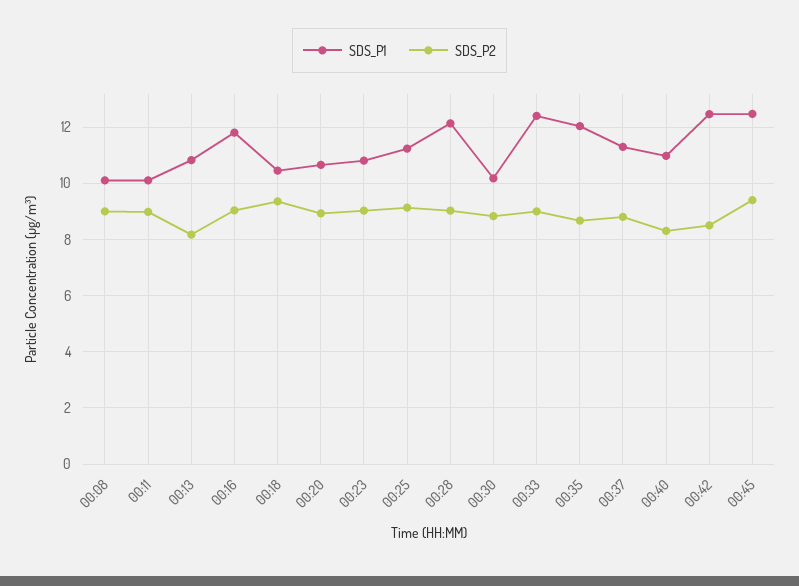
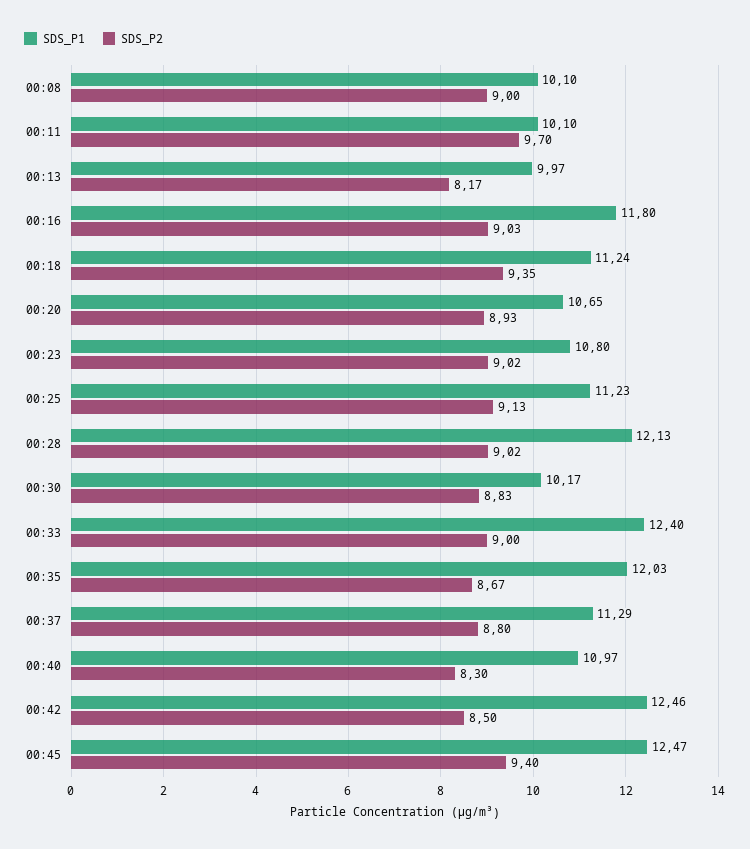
  {
    "SDS_P1": {
      "00:08": 10.1,
      "00:11": 10.1,
-     "00:13": 10.75,
+     "00:13": 9.97,
      "00:16": 11.8,
-     "00:18": 10.5,
+     "00:18": 11.24,
      "00:20": 10.65,
      "00:23": 10.8,
      "00:25": 11.23,
      "00:28": 12.13,
      "00:30": 10.17,
      "00:33": 12.4,
      "00:35": 12.03,
      "00:37": 11.29,
      "00:40": 10.97,
      "00:42": 12.46,
      "00:45": 12.47
    },
    "SDS_P2": {
      "00:08": 9,
-     "00:11": 9,
+     "00:11": 9.7,
      "00:13": 8.17,
      "00:16": 9.03,
      "00:18": 9.35,
      "00:20": 8.93,
      "00:23": 9.02,
      "00:25": 9.13,
      "00:28": 9.02,
      "00:30": 8.83,
      "00:33": 9,
      "00:35": 8.67,
      "00:37": 8.8,
      "00:40": 8.3,
      "00:42": 8.5,
      "00:45": 9.4
    }
  }

